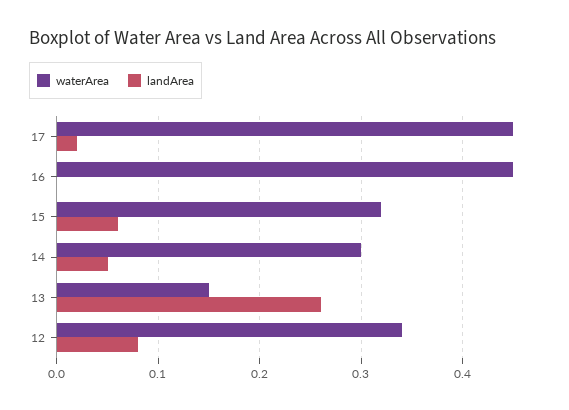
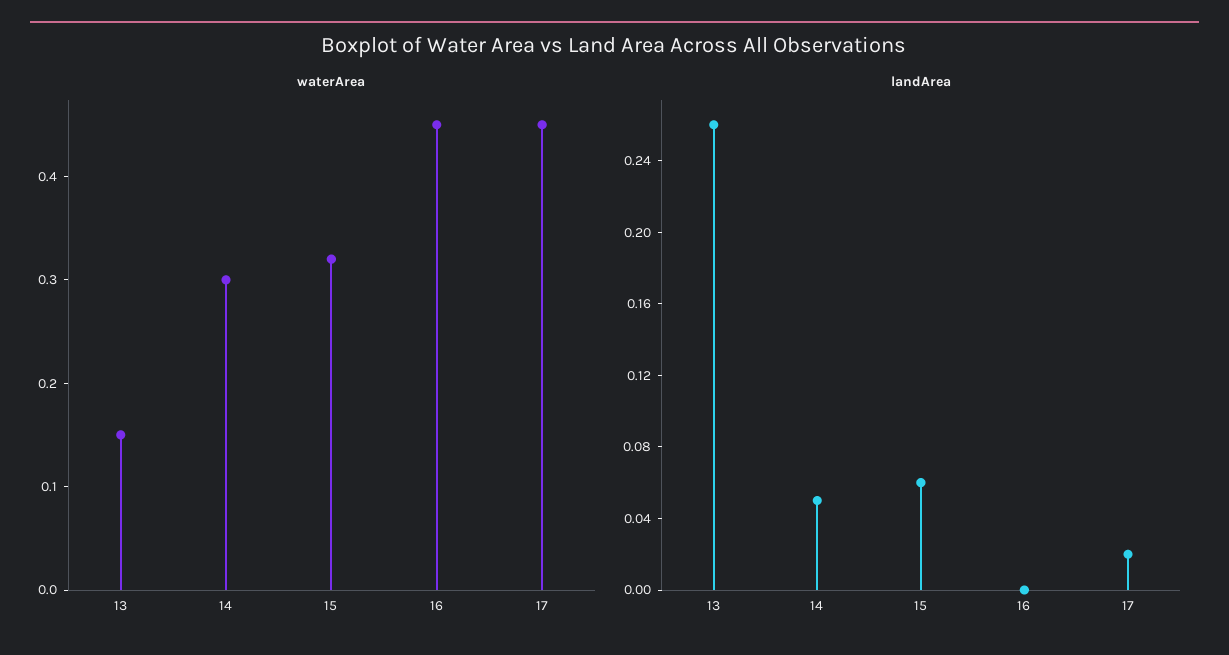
  {
    "waterArea": {
      "17": 0.45,
      "16": 0.45,
      "15": 0.32,
      "14": 0.3,
-     "13": 0.15,
+     "13": 0.15
-     "12": 0.34
    },
    "landArea": {
      "17": 0.02,
      "16": 0,
      "15": 0.06,
      "14": 0.05,
-     "13": 0.26,
+     "13": 0.26
-     "12": 0.08
    }
  }

